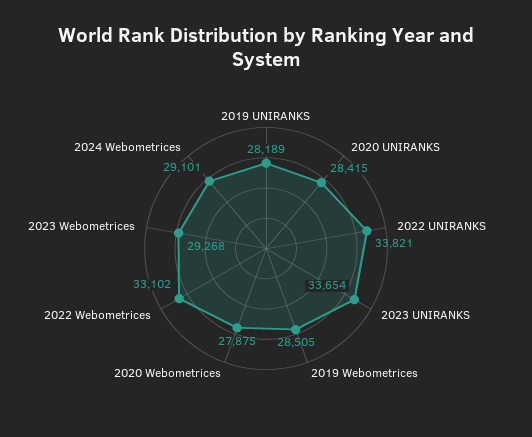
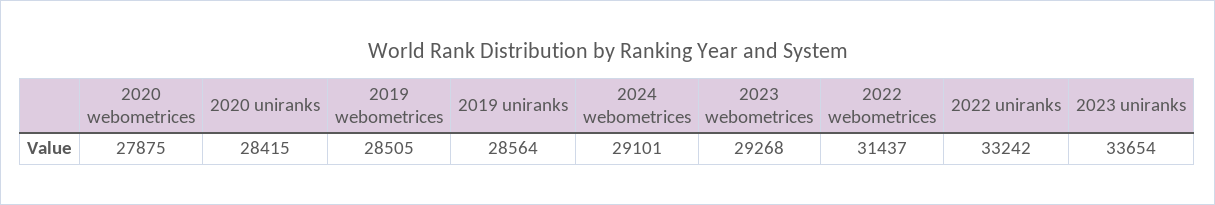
  {
-   "2019 UNIRANKS": 28189,
+   "2019 UNIRANKS": 28564,
    "2020 UNIRANKS": 28415,
-   "2022 UNIRANKS": 33821,
+   "2022 UNIRANKS": 33242,
    "2023 UNIRANKS": 33654,
    "2019 Webometrices": 28505,
    "2020 Webometrices": 27875,
-   "2022 Webometrices": 33102,
+   "2022 Webometrices": 31437,
    "2023 Webometrices": 29268,
    "2024 Webometrices": 29101
  }

